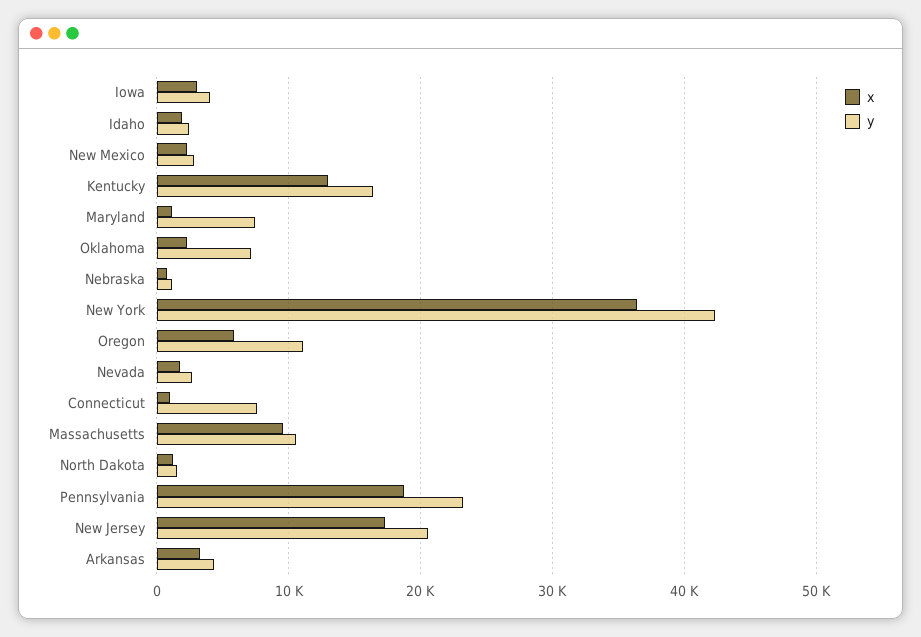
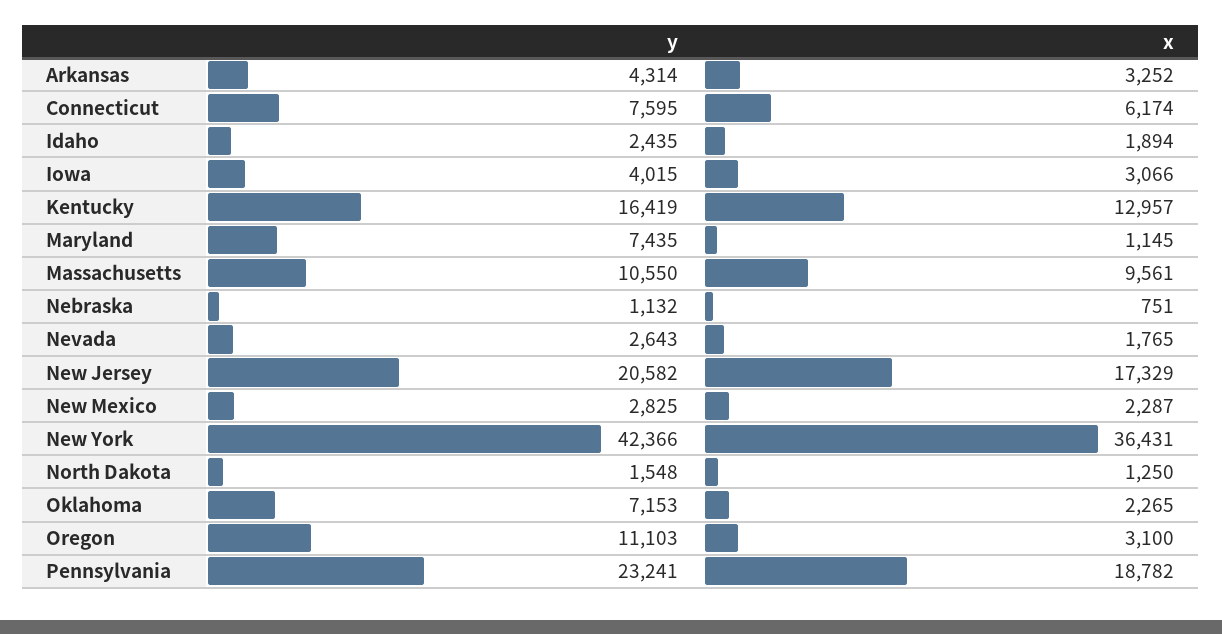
  {
    "x": {
      "Iowa": 3066,
      "Idaho": 1894,
      "New Mexico": 2287,
      "Kentucky": 12957,
      "Maryland": 1145,
      "Oklahoma": 2265,
      "Nebraska": 751,
      "New York": 36431,
-     "Oregon": 6000,
+     "Oregon": 3100,
      "Nevada": 1765,
-     "Connecticut": 1000,
+     "Connecticut": 6174,
      "Massachusetts": 9561,
      "North Dakota": 1250,
      "Pennsylvania": 18782,
      "New Jersey": 17329,
      "Arkansas": 3252
    },
    "y": {
      "Iowa": 4015,
      "Idaho": 2435,
      "New Mexico": 2825,
      "Kentucky": 16419,
      "Maryland": 7435,
      "Oklahoma": 7153,
      "Nebraska": 1132,
      "New York": 42366,
      "Oregon": 11103,
      "Nevada": 2643,
      "Connecticut": 7595,
      "Massachusetts": 10550,
      "North Dakota": 1548,
      "Pennsylvania": 23241,
      "New Jersey": 20582,
      "Arkansas": 4314
    }
  }

